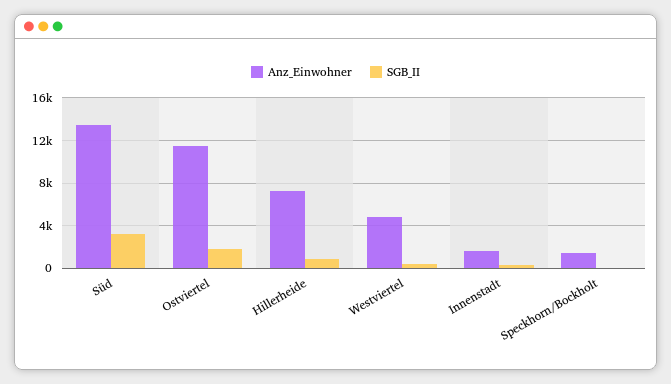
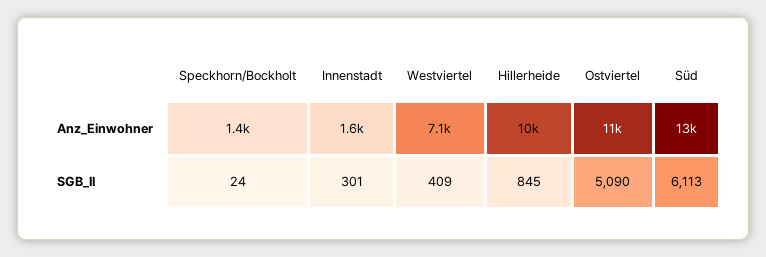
  {
    "Anz_Einwohner": {
      "Süd": 13000,
      "Ostviertel": 11000,
-     "Hillerheide": 7000,
+     "Hillerheide": 10000,
-     "Westviertel": 5000,
+     "Westviertel": 7100,
      "Innenstadt": 1600,
      "Speckhorn/Bockholt": 1400
    },
    "SGB_II": {
-     "Süd": 3000,
+     "Süd": 6113,
-     "Ostviertel": 2000,
+     "Ostviertel": 5090,
      "Hillerheide": 845,
      "Westviertel": 409,
      "Innenstadt": 301,
      "Speckhorn/Bockholt": 24
    }
  }

